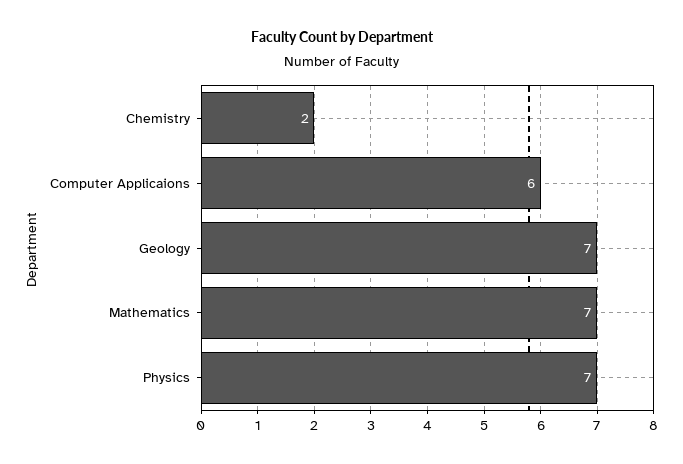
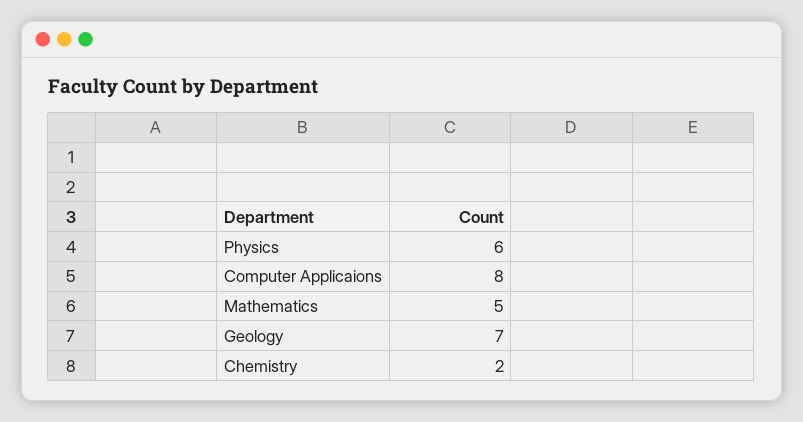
  {
    "Chemistry": 2,
-   "Computer Applicaions": 6,
+   "Computer Applicaions": 8,
    "Geology": 7,
-   "Mathematics": 7,
+   "Mathematics": 5,
-   "Physics": 7
+   "Physics": 6
  }

